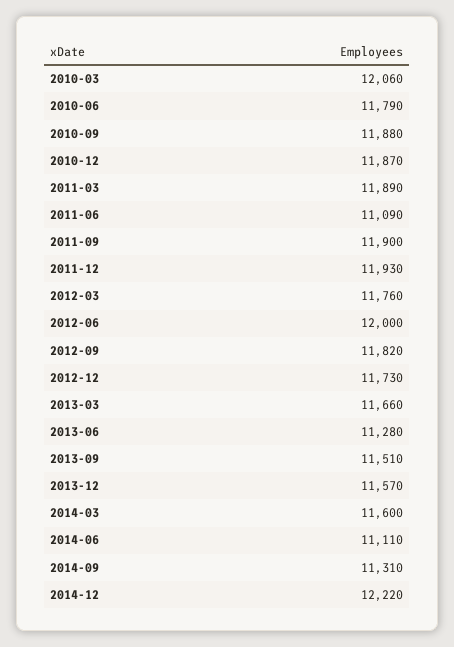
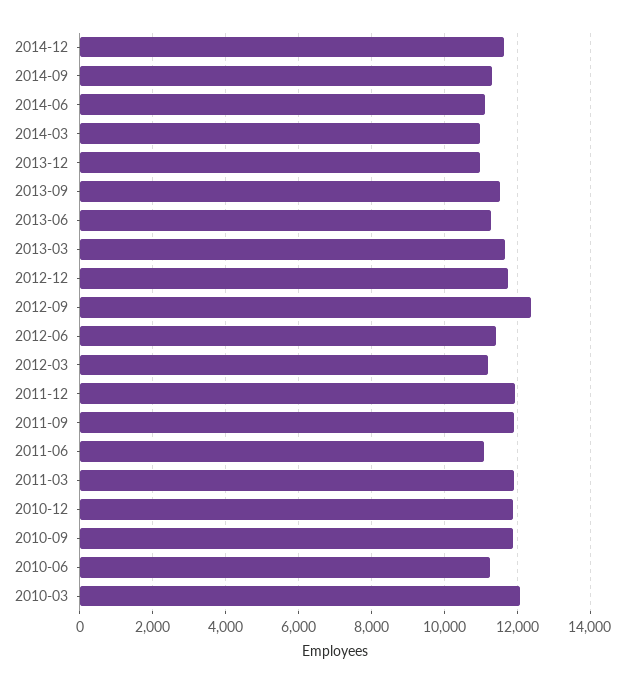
  {
    "2010-03": 12060,
-   "2010-06": 11790,
+   "2010-06": 11200,
    "2010-09": 11880,
    "2010-12": 11870,
    "2011-03": 11890,
    "2011-06": 11090,
    "2011-09": 11900,
    "2011-12": 11930,
-   "2012-03": 11760,
+   "2012-03": 11200,
-   "2012-06": 12000,
+   "2012-06": 11400,
-   "2012-09": 11820,
+   "2012-09": 12400,
    "2012-12": 11730,
    "2013-03": 11660,
    "2013-06": 11280,
    "2013-09": 11510,
-   "2013-12": 11570,
+   "2013-12": 11000,
-   "2014-03": 11600,
+   "2014-03": 11000,
    "2014-06": 11110,
    "2014-09": 11310,
-   "2014-12": 12220
+   "2014-12": 11600
  }

